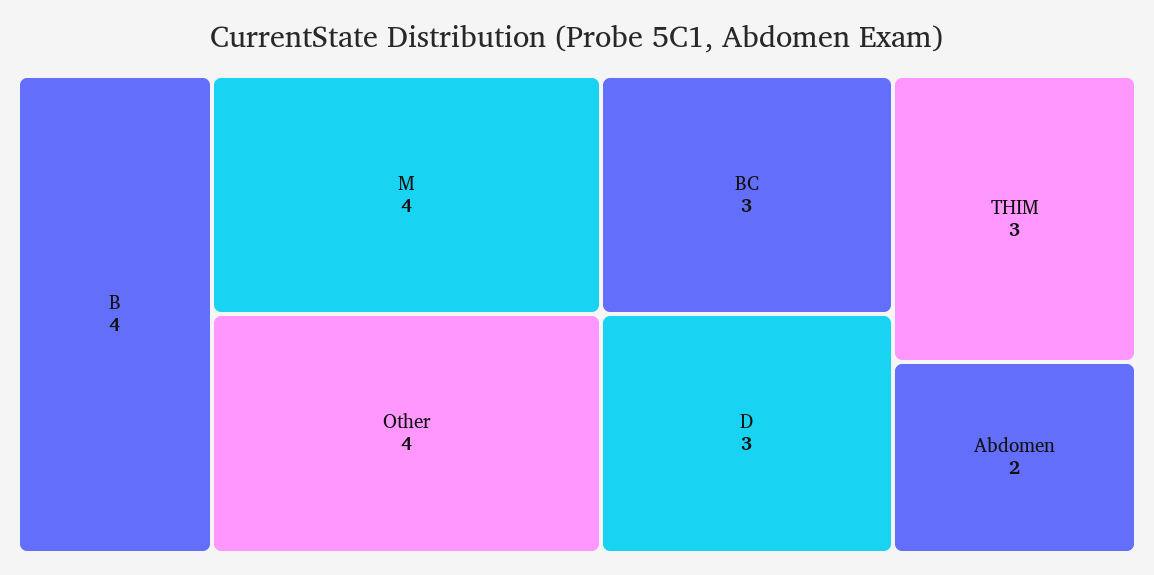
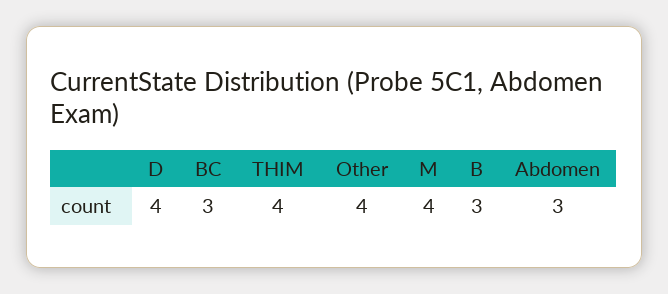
  {
-   "B": 4,
+   "B": 3,
    "M": 4,
    "Other": 4,
    "BC": 3,
-   "D": 3,
+   "D": 4,
-   "THIM": 3,
+   "THIM": 4,
-   "Abdomen": 2
+   "Abdomen": 3
  }

